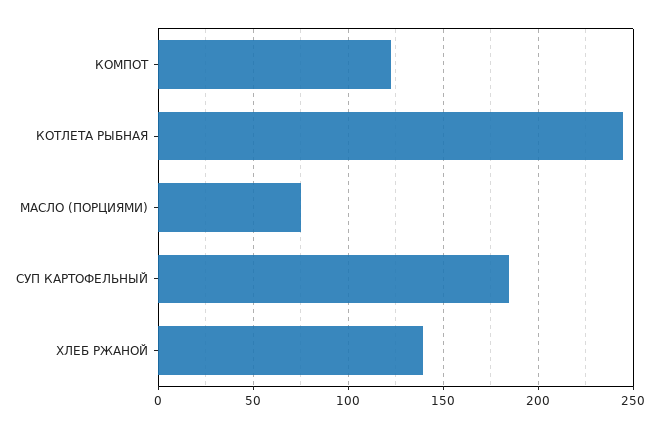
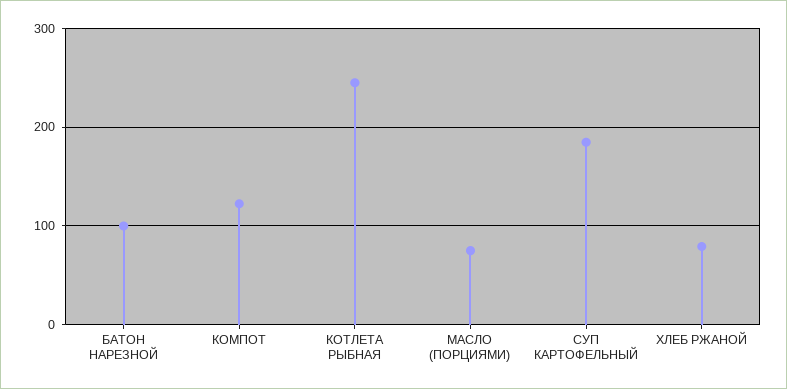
  {
    "КОМПОТ": 120,
    "КОТЛЕТА РЫБНАЯ": 245,
    "МАСЛО (ПОРЦИЯМИ)": 75,
    "СУП КАРТОФЕЛЬНЫЙ": 185,
-   "ХЛЕБ РЖАНОЙ": 140
+   "ХЛЕБ РЖАНОЙ": 80,
+   "БАТОН НАРЕЗНОЙ": 100
  }

